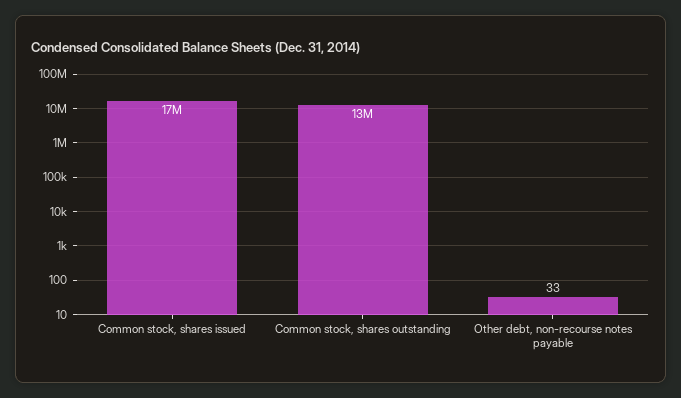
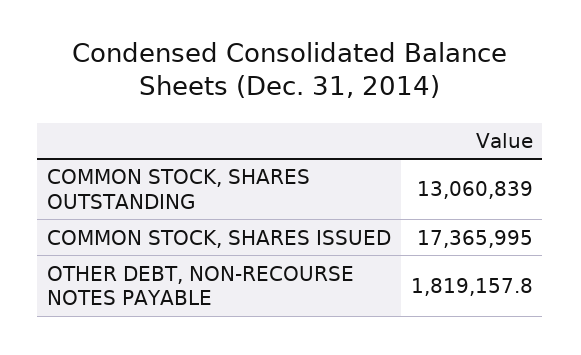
  {
    "Common stock, shares issued": 17365995,
    "Common stock, shares outstanding": 13060839,
-   "Other debt, non-recourse notes payable": 33
+   "Other debt, non-recourse notes payable": 1819157.8
  }

